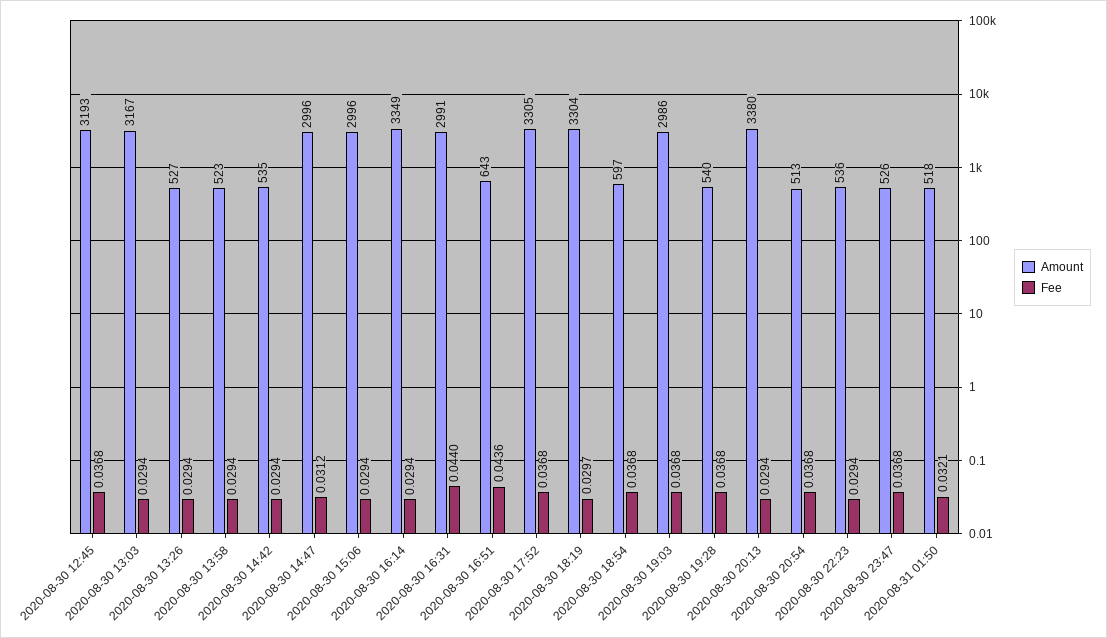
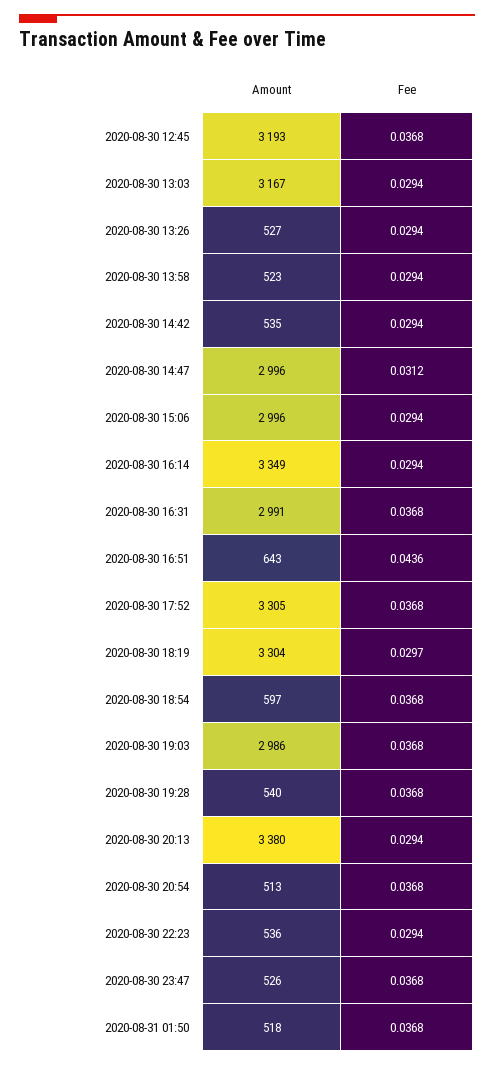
  {
    "Amount": {
      "2020-08-30 12:45": 3193,
      "2020-08-30 13:03": 3167,
      "2020-08-30 13:26": 527,
      "2020-08-30 13:58": 523,
      "2020-08-30 14:42": 535,
      "2020-08-30 14:47": 2996,
      "2020-08-30 15:06": 2996,
      "2020-08-30 16:14": 3349,
      "2020-08-30 16:31": 2991,
      "2020-08-30 16:51": 643,
      "2020-08-30 17:52": 3305,
      "2020-08-30 18:19": 3304,
      "2020-08-30 18:54": 597,
      "2020-08-30 19:03": 2986,
      "2020-08-30 19:28": 540,
      "2020-08-30 20:13": 3380,
      "2020-08-30 20:54": 513,
      "2020-08-30 22:23": 536,
      "2020-08-30 23:47": 526,
      "2020-08-31 01:50": 518
    },
    "Fee": {
      "2020-08-30 12:45": 0.0368,
      "2020-08-30 13:03": 0.0294,
      "2020-08-30 13:26": 0.0294,
      "2020-08-30 13:58": 0.0294,
      "2020-08-30 14:42": 0.0294,
      "2020-08-30 14:47": 0.0312,
      "2020-08-30 15:06": 0.0294,
      "2020-08-30 16:14": 0.0294,
-     "2020-08-30 16:31": 0.044,
+     "2020-08-30 16:31": 0.0368,
      "2020-08-30 16:51": 0.0436,
      "2020-08-30 17:52": 0.0368,
      "2020-08-30 18:19": 0.0297,
      "2020-08-30 18:54": 0.0368,
      "2020-08-30 19:03": 0.0368,
      "2020-08-30 19:28": 0.0368,
      "2020-08-30 20:13": 0.0294,
      "2020-08-30 20:54": 0.0368,
      "2020-08-30 22:23": 0.0294,
      "2020-08-30 23:47": 0.0368,
-     "2020-08-31 01:50": 0.0321
+     "2020-08-31 01:50": 0.0368
    }
  }

